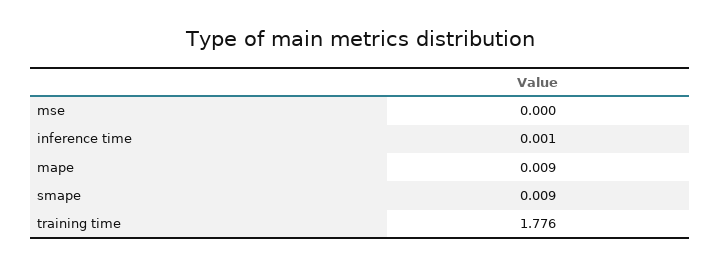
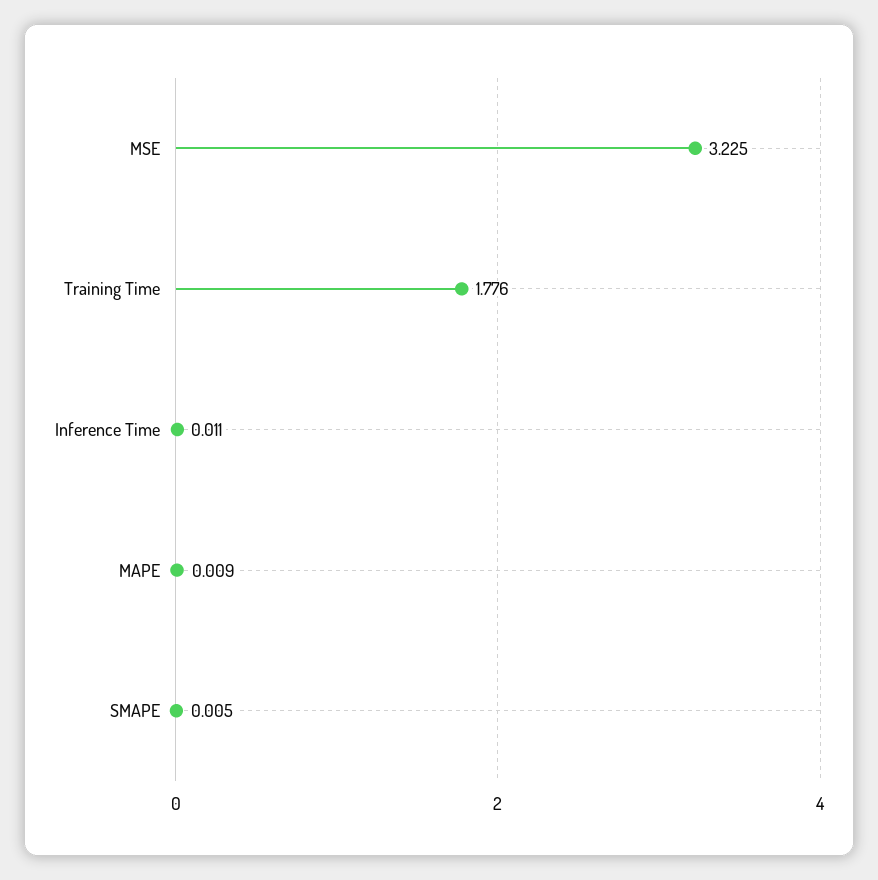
  {
-   "mse": 0,
+   "mse": 3.225,
-   "inference time": 0.001,
+   "inference time": 0.011,
    "mape": 0.009,
-   "smape": 0.009,
+   "smape": 0.005,
    "training time": 1.776
  }

